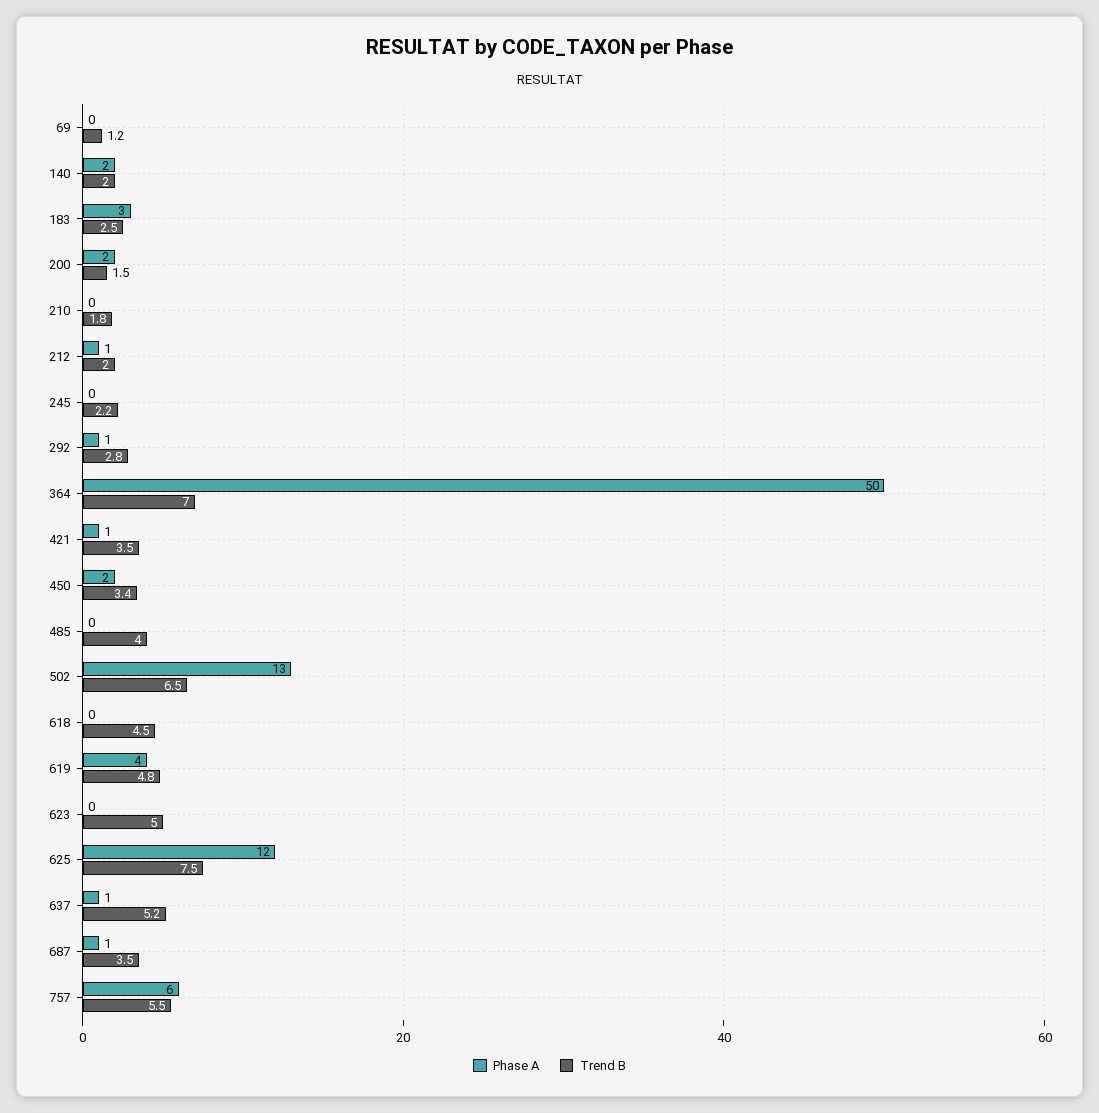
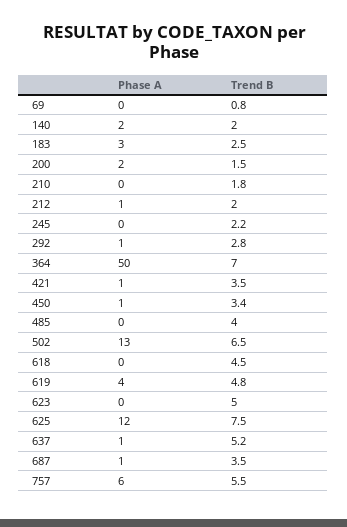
  {
    "Phase A": {
      "69": 0,
      "140": 2,
      "183": 3,
      "200": 2,
      "210": 0,
      "212": 1,
      "245": 0,
      "292": 1,
      "364": 50,
      "421": 1,
-     "450": 2,
+     "450": 1,
      "485": 0,
      "502": 13,
      "618": 0,
      "619": 4,
      "623": 0,
      "625": 12,
      "637": 1,
      "687": 1,
      "757": 6
    },
    "Trend B": {
-     "69": 1.2,
+     "69": 0.8,
      "140": 2,
      "183": 2.5,
      "200": 1.5,
      "210": 1.8,
      "212": 2,
      "245": 2.2,
      "292": 2.8,
      "364": 7,
      "421": 3.5,
      "450": 3.4,
      "485": 4,
      "502": 6.5,
      "618": 4.5,
      "619": 4.8,
      "623": 5,
      "625": 7.5,
      "637": 5.2,
      "687": 3.5,
      "757": 5.5
    }
  }

